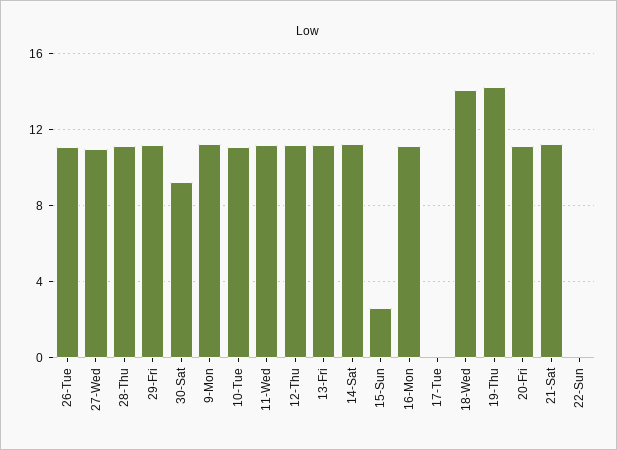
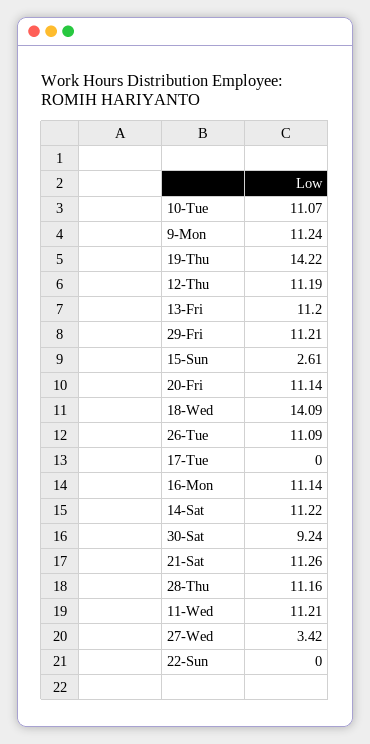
  {
    "26-Tue": 11.09,
-   "27-Wed": 11,
+   "27-Wed": 3.42,
    "28-Thu": 11.16,
    "29-Fri": 11.21,
    "30-Sat": 9.24,
    "9-Mon": 11.24,
    "10-Tue": 11.07,
    "11-Wed": 11.21,
    "12-Thu": 11.19,
    "13-Fri": 11.2,
    "14-Sat": 11.22,
    "15-Sun": 2.61,
    "16-Mon": 11.14,
    "17-Tue": 0,
    "18-Wed": 14.09,
    "19-Thu": 14.22,
    "20-Fri": 11.14,
    "21-Sat": 11.26,
    "22-Sun": 0
  }

